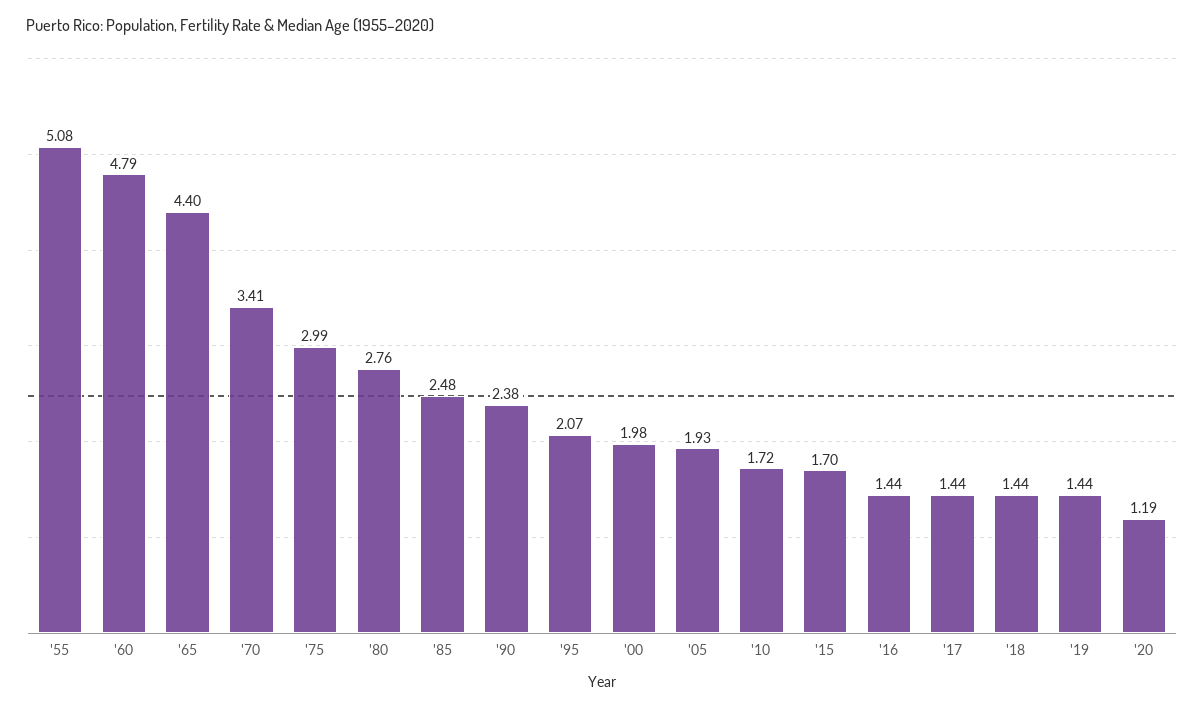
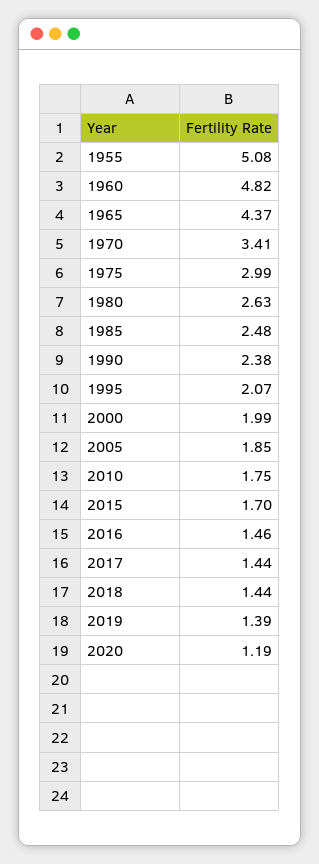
  {
    "'55": 5.08,
-   "'60": 4.79,
+   "'60": 4.82,
-   "'65": 4.4,
+   "'65": 4.37,
    "'70": 3.41,
    "'75": 2.99,
-   "'80": 2.76,
+   "'80": 2.63,
    "'85": 2.48,
    "'90": 2.38,
    "'95": 2.07,
-   "'00": 1.98,
+   "'00": 1.99,
-   "'05": 1.93,
+   "'05": 1.85,
-   "'10": 1.72,
+   "'10": 1.75,
    "'15": 1.7,
-   "'16": 1.44,
+   "'16": 1.46,
    "'17": 1.44,
    "'18": 1.44,
-   "'19": 1.44,
+   "'19": 1.39,
    "'20": 1.19
  }

